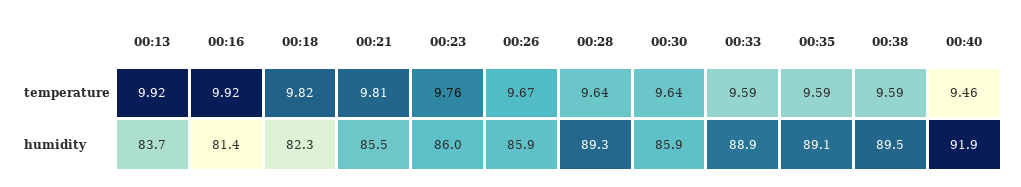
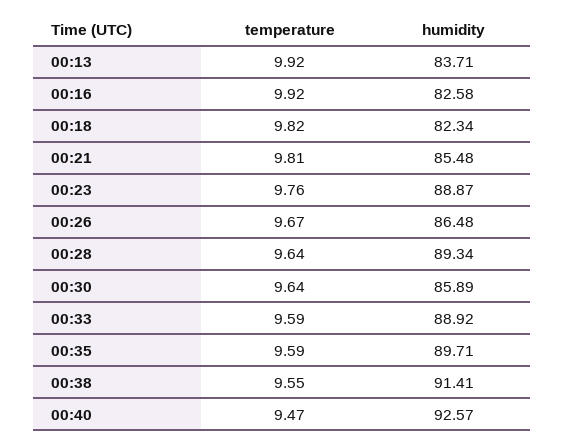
  {
    "00:13": {
      "temperature": 9.92,
      "humidity": 83.71
    },
    "00:16": {
      "temperature": 9.92,
-     "humidity": 81.4
+     "humidity": 82.58
    },
    "00:18": {
      "temperature": 9.82,
      "humidity": 82.34
    },
    "00:21": {
      "temperature": 9.81,
      "humidity": 85.48
    },
    "00:23": {
      "temperature": 9.76,
-     "humidity": 86
+     "humidity": 88.87
    },
    "00:26": {
      "temperature": 9.67,
-     "humidity": 85.9
+     "humidity": 86.48
    },
    "00:28": {
      "temperature": 9.64,
      "humidity": 89.34
    },
    "00:30": {
      "temperature": 9.64,
      "humidity": 85.89
    },
    "00:33": {
      "temperature": 9.59,
      "humidity": 88.92
    },
    "00:35": {
      "temperature": 9.59,
-     "humidity": 89.1
+     "humidity": 89.71
    },
    "00:38": {
-     "temperature": 9.59,
+     "temperature": 9.55,
-     "humidity": 89.5
+     "humidity": 91.41
    },
    "00:40": {
-     "temperature": 9.46,
+     "temperature": 9.47,
-     "humidity": 91.9
+     "humidity": 92.57
    }
  }

